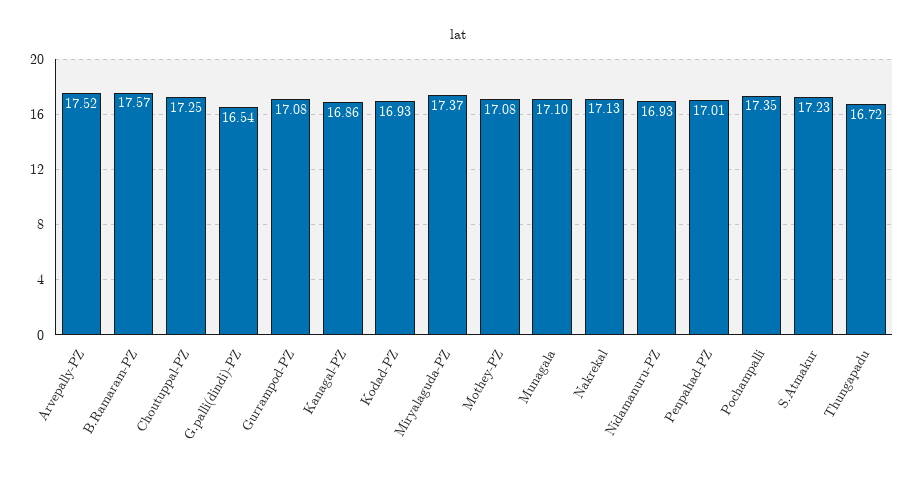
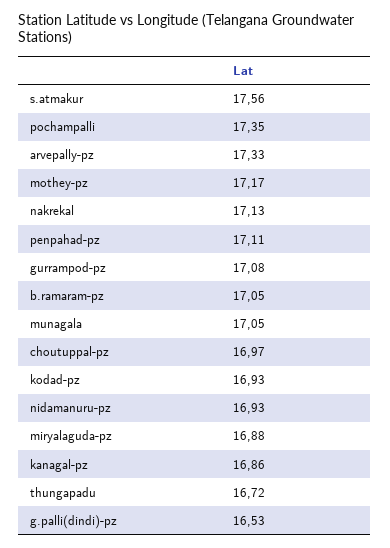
  {
-   "Arvepally-PZ": 17.52,
+   "Arvepally-PZ": 17.33,
-   "B.Ramaram-PZ": 17.57,
+   "B.Ramaram-PZ": 17.05,
-   "Choutuppal-PZ": 17.25,
+   "Choutuppal-PZ": 16.97,
-   "G.palli(dindi)-PZ": 16.54,
+   "G.palli(dindi)-PZ": 16.53,
    "Gurrampod-PZ": 17.08,
    "Kanagal-PZ": 16.86,
    "Kodad-PZ": 16.93,
-   "Miryalaguda-PZ": 17.37,
+   "Miryalaguda-PZ": 16.88,
-   "Mothey-PZ": 17.08,
+   "Mothey-PZ": 17.17,
-   "Munagala": 17.1,
+   "Munagala": 17.05,
    "Nakrekal": 17.13,
    "Nidamanuru-PZ": 16.93,
-   "Penpahad-PZ": 17.01,
+   "Penpahad-PZ": 17.11,
    "Pochampalli": 17.35,
-   "S.Atmakur": 17.23,
+   "S.Atmakur": 17.56,
    "Thungapadu": 16.72
  }

